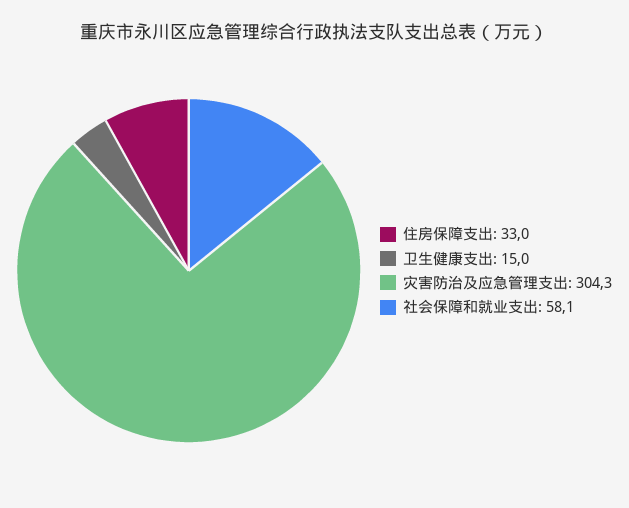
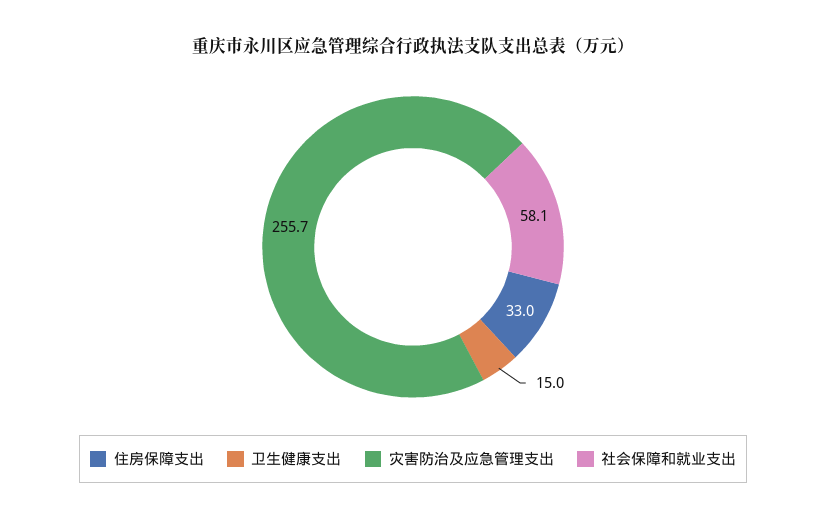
  {
    "住房保障支出": 33,
    "卫生健康支出": 15,
-   "灾害防治及应急管理支出": 304.3,
+   "灾害防治及应急管理支出": 255.7,
    "社会保障和就业支出": 58.1
  }

